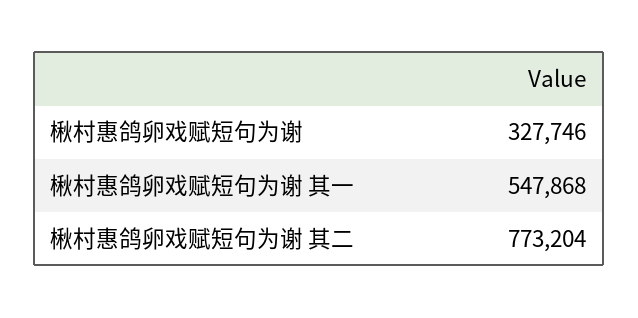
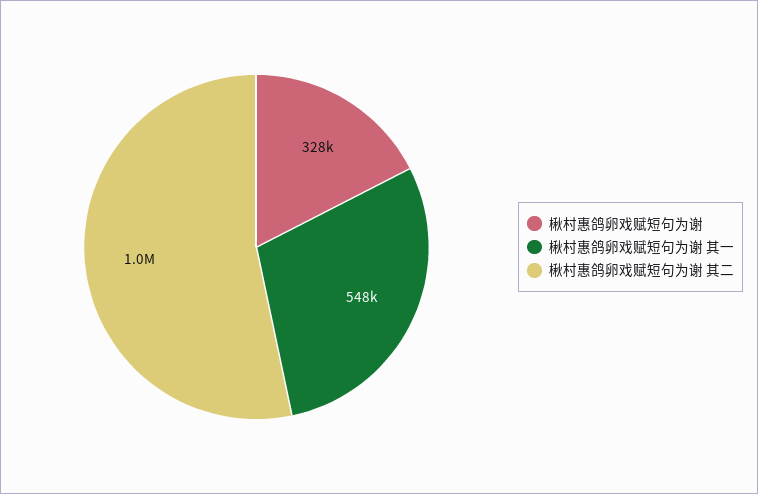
  {
    "楸村惠鸽卵戏赋短句为谢": 327746,
    "楸村惠鸽卵戏赋短句为谢 其一": 547868,
-   "楸村惠鸽卵戏赋短句为谢 其二": 773204
+   "楸村惠鸽卵戏赋短句为谢 其二": 1000000
  }

